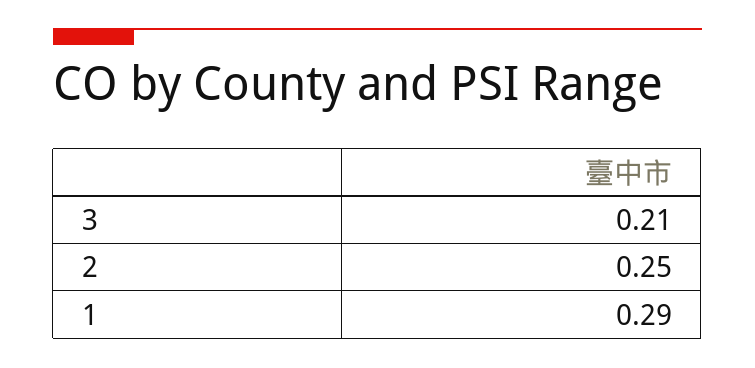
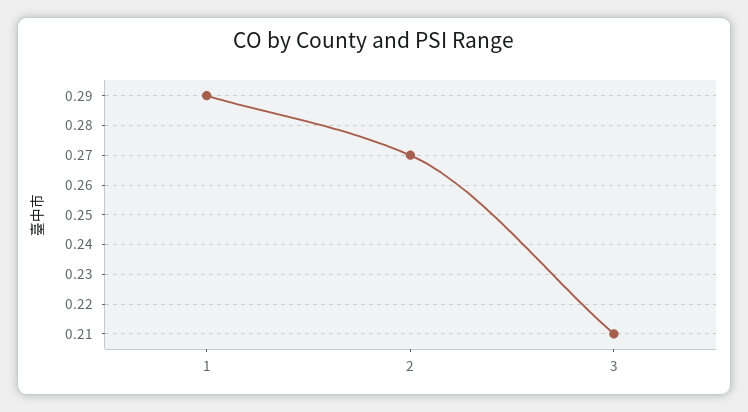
  {
    "3": 0.21,
-   "2": 0.25,
+   "2": 0.27,
    "1": 0.29
  }

